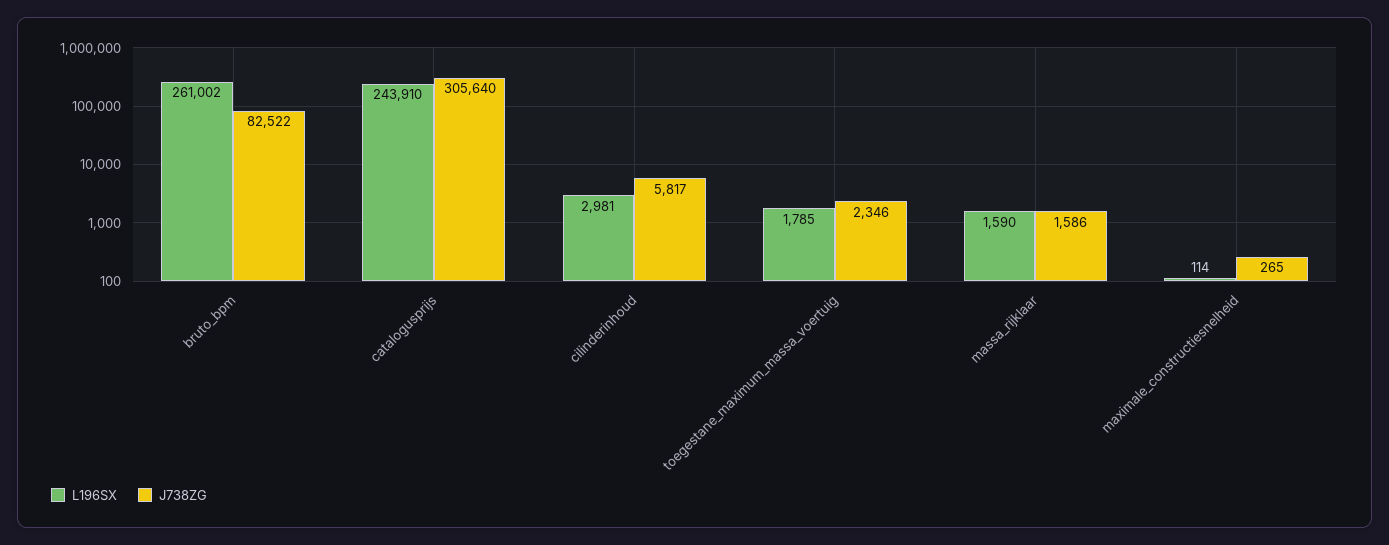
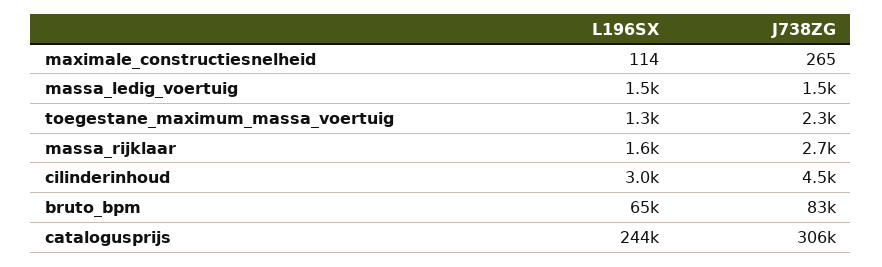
  {
    "L196SX": {
-     "bruto_bpm": 261002,
+     "bruto_bpm": 65000,
      "catalogusprijs": 243910,
      "cilinderinhoud": 2981,
-     "toegestane_maximum_massa_voertuig": 1785,
+     "toegestane_maximum_massa_voertuig": 1300,
      "massa_rijklaar": 1590,
-     "maximale_constructiesnelheid": 114
+     "maximale_constructiesnelheid": 114,
+     "massa_ledig_voertuig": 1500
    },
    "J738ZG": {
      "bruto_bpm": 82522,
      "catalogusprijs": 305640,
-     "cilinderinhoud": 5817,
+     "cilinderinhoud": 4500,
      "toegestane_maximum_massa_voertuig": 2346,
-     "massa_rijklaar": 1586,
+     "massa_rijklaar": 2700,
-     "maximale_constructiesnelheid": 265
+     "maximale_constructiesnelheid": 265,
+     "massa_ledig_voertuig": 1500
    }
  }

